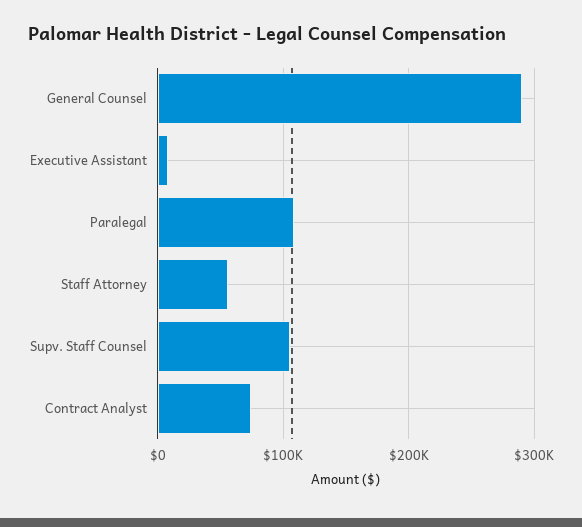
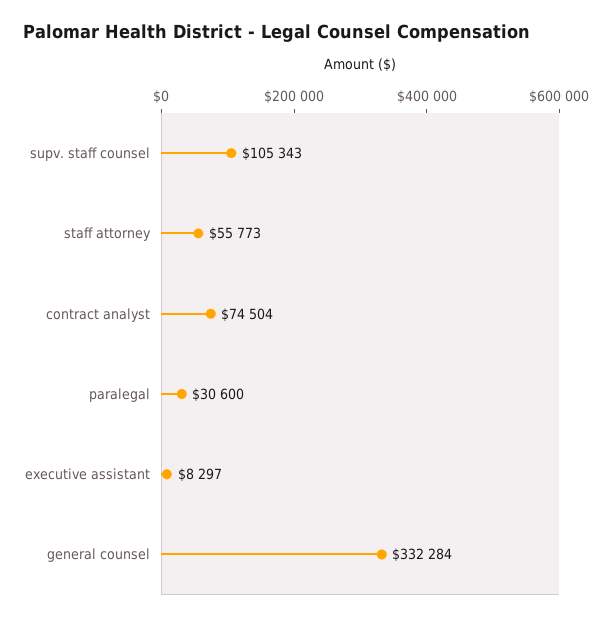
  {
-   "General Counsel": 290000,
+   "General Counsel": 332284,
    "Executive Assistant": 8297,
-   "Paralegal": 110000,
+   "Paralegal": 30600,
    "Staff Attorney": 55773,
    "Supv. Staff Counsel": 105343,
    "Contract Analyst": 74504
  }

